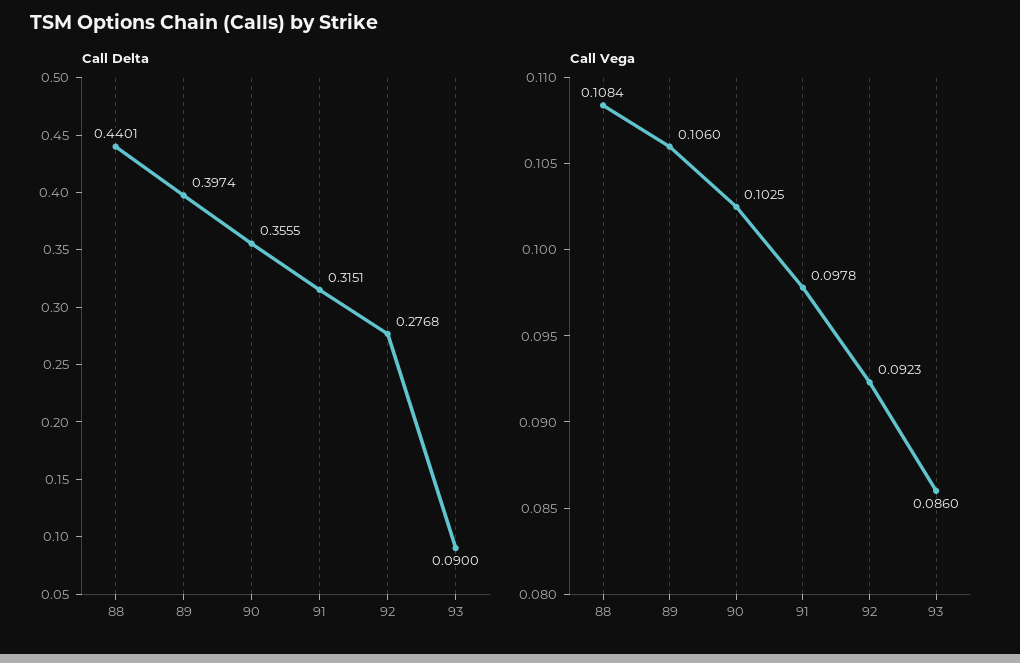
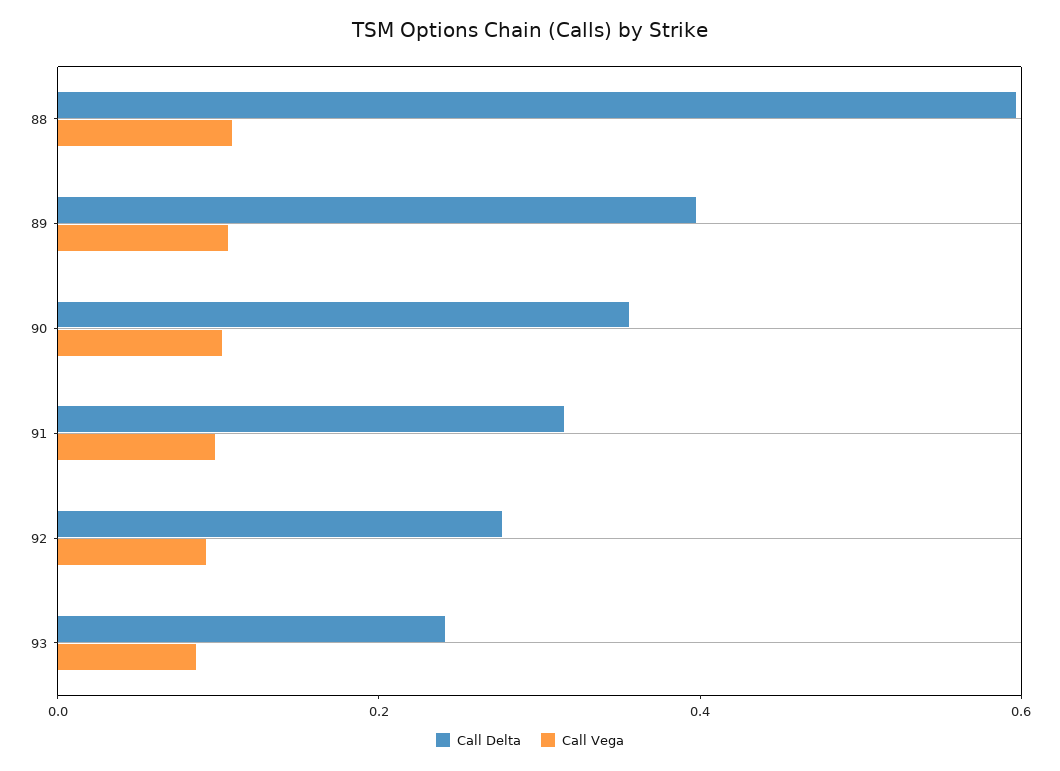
  {
    "Call Delta": {
-     "88": 0.4401,
+     "88": 0.6,
      "89": 0.3974,
      "90": 0.3555,
      "91": 0.3151,
      "92": 0.2768,
-     "93": 0.09
+     "93": 0.25
    },
    "Call Vega": {
      "88": 0.1084,
      "89": 0.106,
      "90": 0.1025,
      "91": 0.0978,
      "92": 0.0923,
      "93": 0.086
    }
  }

